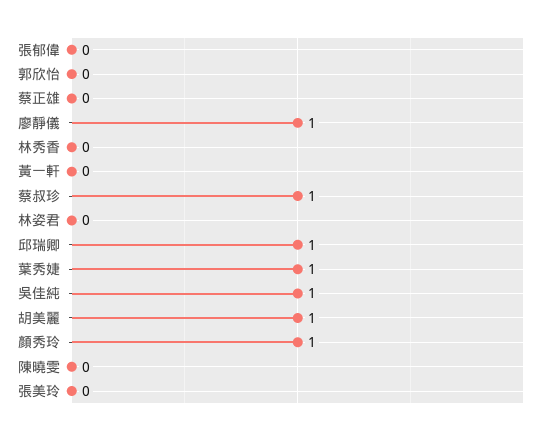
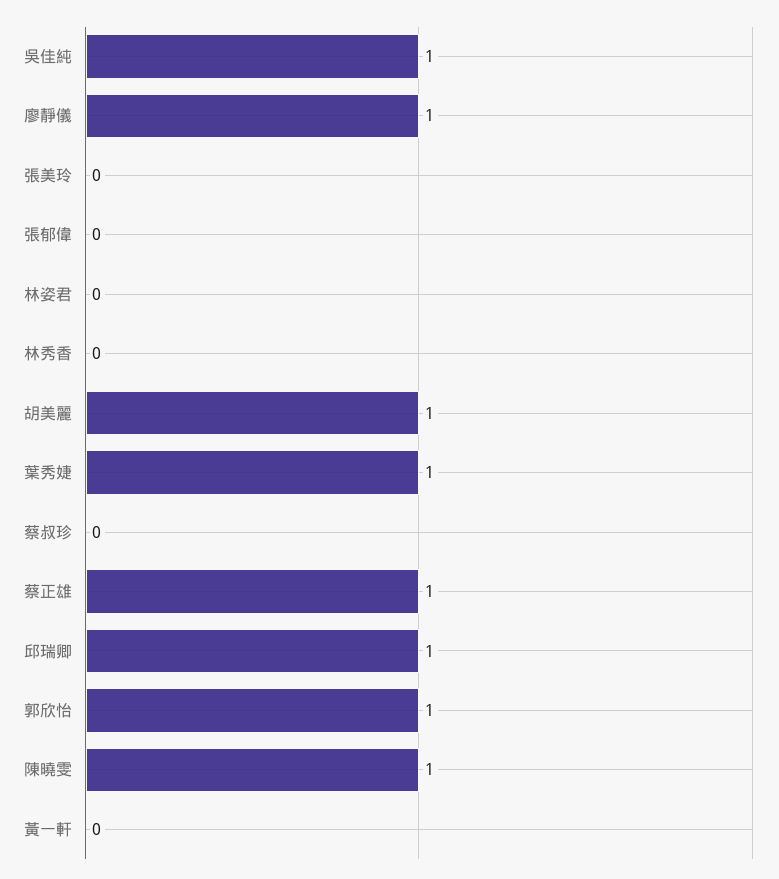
  {
    "張郁偉": 0,
-   "郭欣怡": 0,
+   "郭欣怡": 1,
-   "蔡正雄": 0,
+   "蔡正雄": 1,
    "廖靜儀": 1,
    "林秀香": 0,
    "黃一軒": 0,
-   "蔡叔珍": 1,
+   "蔡叔珍": 0,
    "林姿君": 0,
    "邱瑞卿": 1,
    "葉秀婕": 1,
    "吳佳純": 1,
    "胡美麗": 1,
-   "顏秀玲": 1,
-   "陳曉雯": 0,
+   "陳曉雯": 1,
    "張美玲": 0
  }

